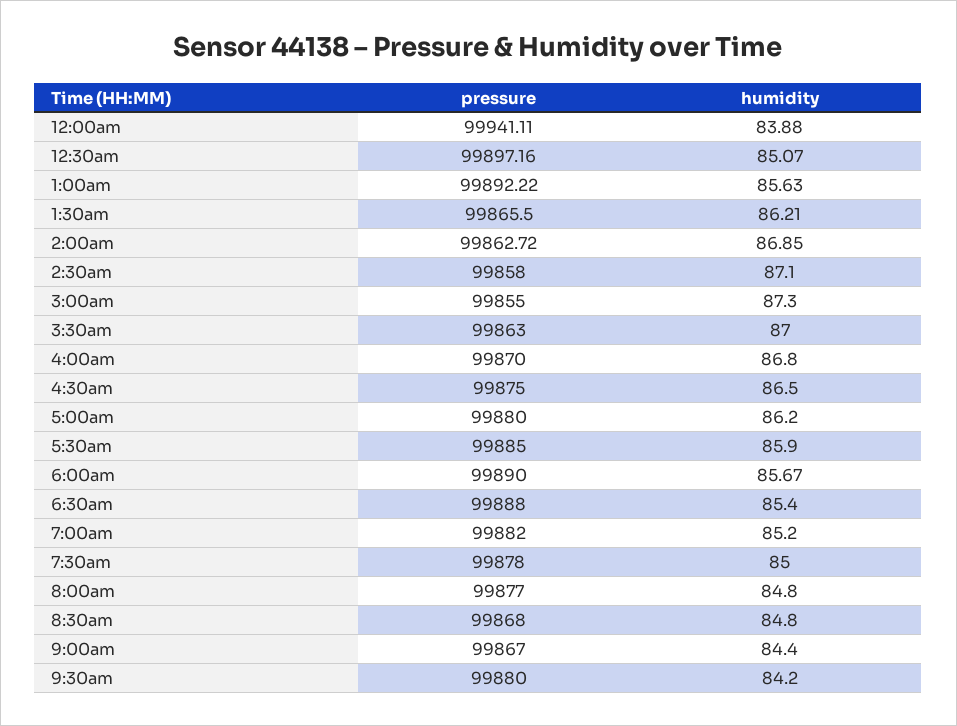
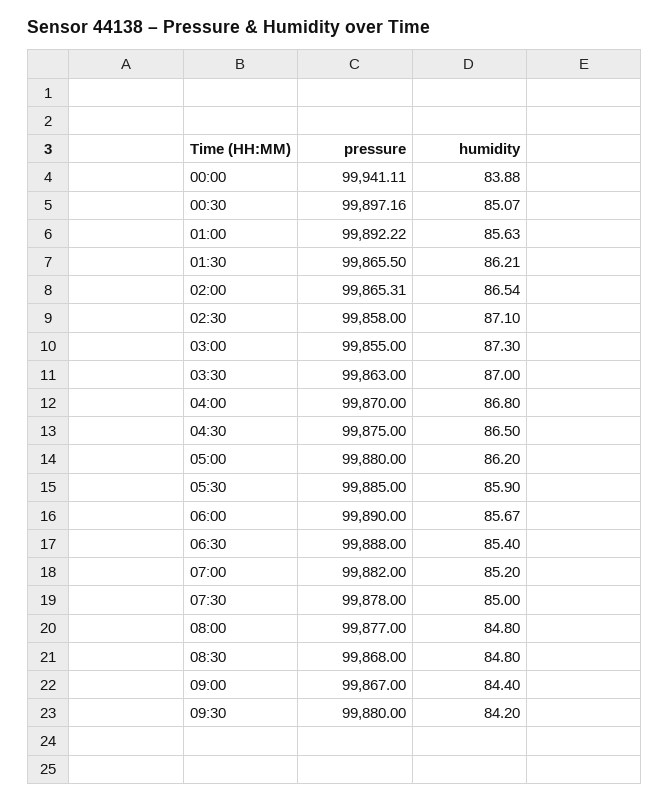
  {
    "pressure": {
      "12:00am": 99941.11,
      "12:30am": 99897.16,
      "1:00am": 99892.22,
      "1:30am": 99865.5,
-     "2:00am": 99862.72,
+     "2:00am": 99865.31,
      "2:30am": 99858,
      "3:00am": 99855,
      "3:30am": 99863,
      "4:00am": 99870,
      "4:30am": 99875,
      "5:00am": 99880,
      "5:30am": 99885,
      "6:00am": 99890,
      "6:30am": 99888,
      "7:00am": 99882,
      "7:30am": 99878,
      "8:00am": 99877,
      "8:30am": 99868,
      "9:00am": 99867,
      "9:30am": 99880
    },
    "humidity": {
      "12:00am": 83.88,
      "12:30am": 85.07,
      "1:00am": 85.63,
      "1:30am": 86.21,
-     "2:00am": 86.85,
+     "2:00am": 86.54,
      "2:30am": 87.1,
      "3:00am": 87.3,
      "3:30am": 87,
      "4:00am": 86.8,
      "4:30am": 86.5,
      "5:00am": 86.2,
      "5:30am": 85.9,
      "6:00am": 85.67,
      "6:30am": 85.4,
      "7:00am": 85.2,
      "7:30am": 85,
      "8:00am": 84.8,
      "8:30am": 84.8,
      "9:00am": 84.4,
      "9:30am": 84.2
    }
  }

